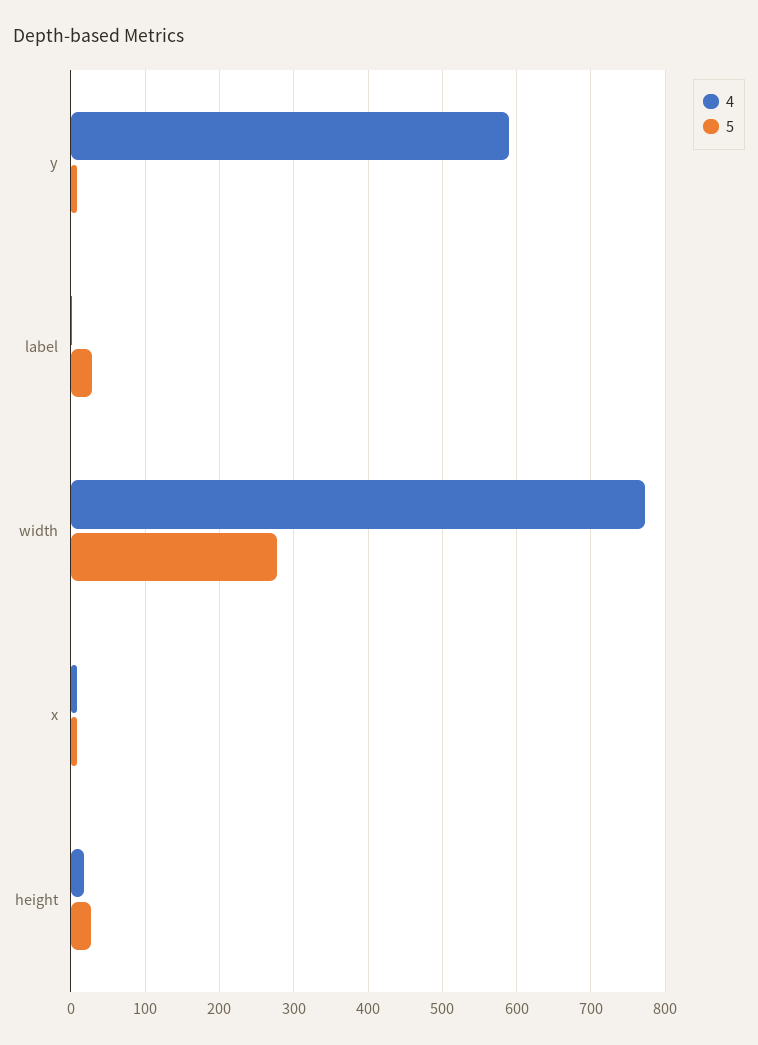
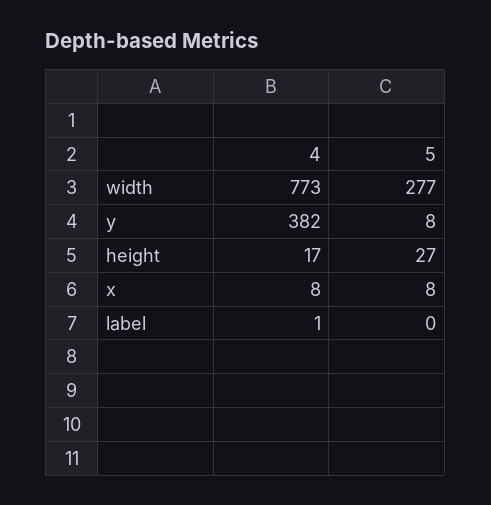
  {
    "4": {
-     "y": 590,
+     "y": 382,
      "label": 1,
      "width": 773,
      "x": 8,
      "height": 17
    },
    "5": {
      "y": 8,
-     "label": 30,
+     "label": 0,
      "width": 277,
      "x": 8,
      "height": 27
    }
  }

